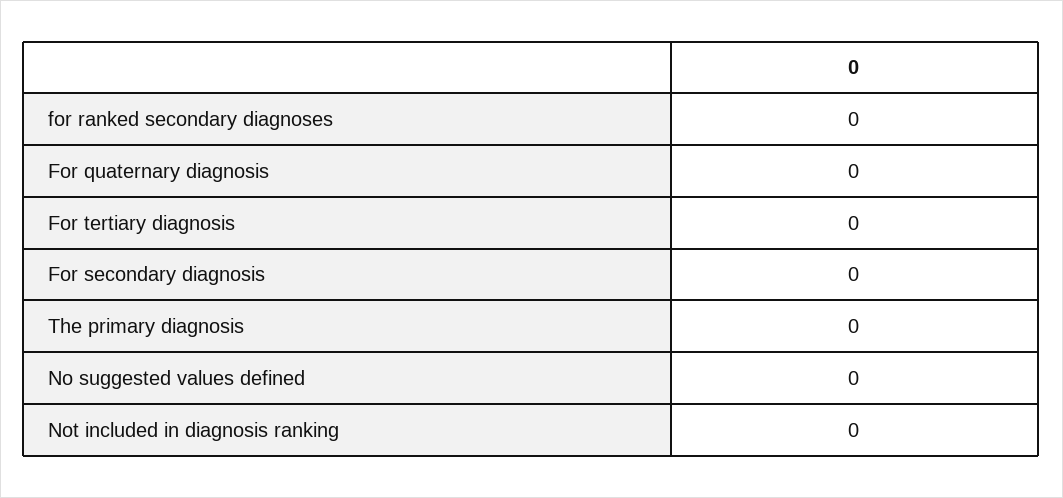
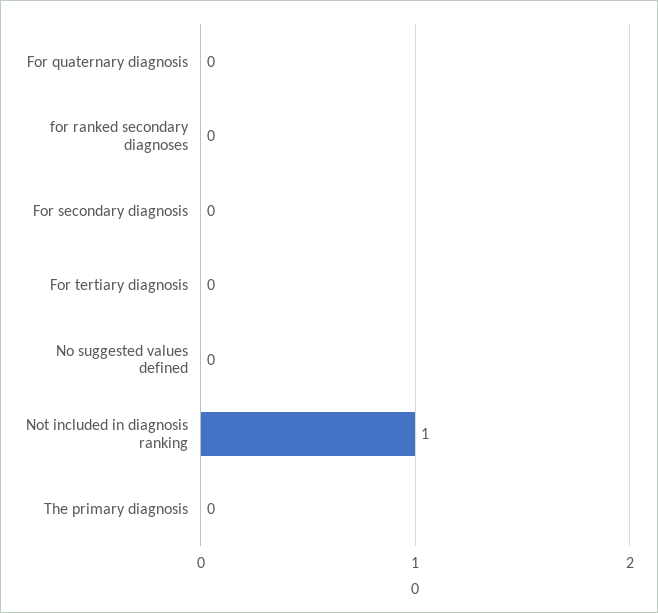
  {
    "for ranked secondary diagnoses": 0,
    "For quaternary diagnosis": 0,
    "For tertiary diagnosis": 0,
    "For secondary diagnosis": 0,
    "The primary diagnosis": 0,
    "No suggested values defined": 0,
-   "Not included in diagnosis ranking": 0
+   "Not included in diagnosis ranking": 1
  }

